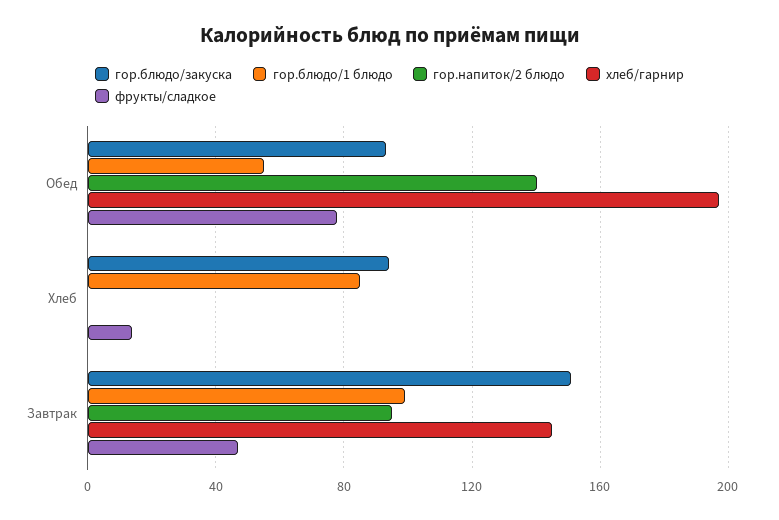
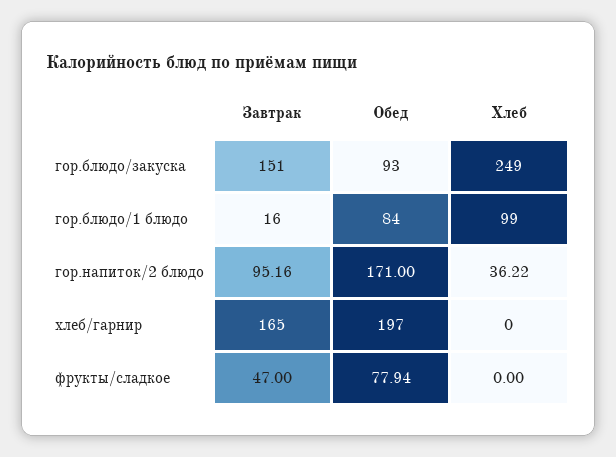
  {
    "гор.блюдо/закуска": {
      "Обед": 93,
-     "Хлеб": 95,
+     "Хлеб": 249,
      "Завтрак": 151
    },
    "гор.блюдо/1 блюдо": {
-     "Обед": 55,
+     "Обед": 84,
-     "Хлеб": 85,
+     "Хлеб": 99,
-     "Завтрак": 100
+     "Завтрак": 16
    },
    "гор.напиток/2 блюдо": {
-     "Обед": 140,
+     "Обед": 171,
-     "Хлеб": 0,
+     "Хлеб": 36.22,
      "Завтрак": 95.16
    },
    "хлеб/гарнир": {
      "Обед": 197,
      "Хлеб": 0,
-     "Завтрак": 145
+     "Завтрак": 165
    },
    "фрукты/сладкое": {
      "Обед": 77.94,
-     "Хлеб": 15,
+     "Хлеб": 0,
      "Завтрак": 47
    }
  }

